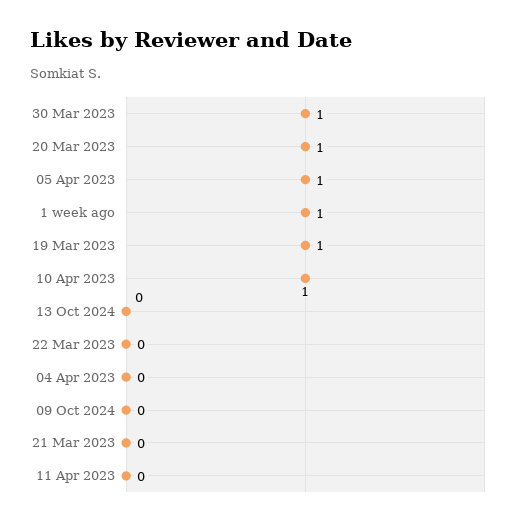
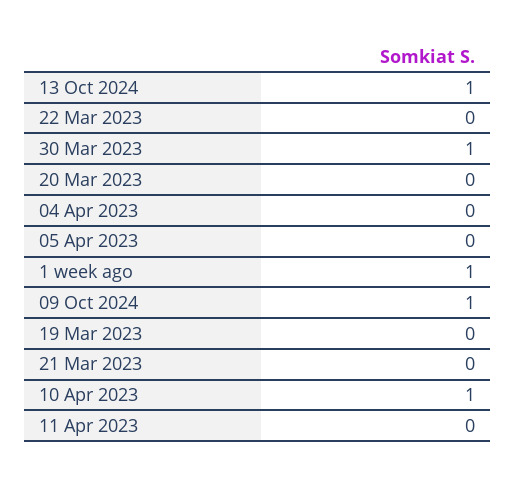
  {
    "30 Mar 2023": 1,
-   "20 Mar 2023": 1,
+   "20 Mar 2023": 0,
-   "05 Apr 2023": 1,
+   "05 Apr 2023": 0,
    "1 week ago": 1,
-   "19 Mar 2023": 1,
+   "19 Mar 2023": 0,
    "10 Apr 2023": 1,
-   "13 Oct 2024": 0,
+   "13 Oct 2024": 1,
    "22 Mar 2023": 0,
    "04 Apr 2023": 0,
-   "09 Oct 2024": 0,
+   "09 Oct 2024": 1,
    "21 Mar 2023": 0,
    "11 Apr 2023": 0
  }

